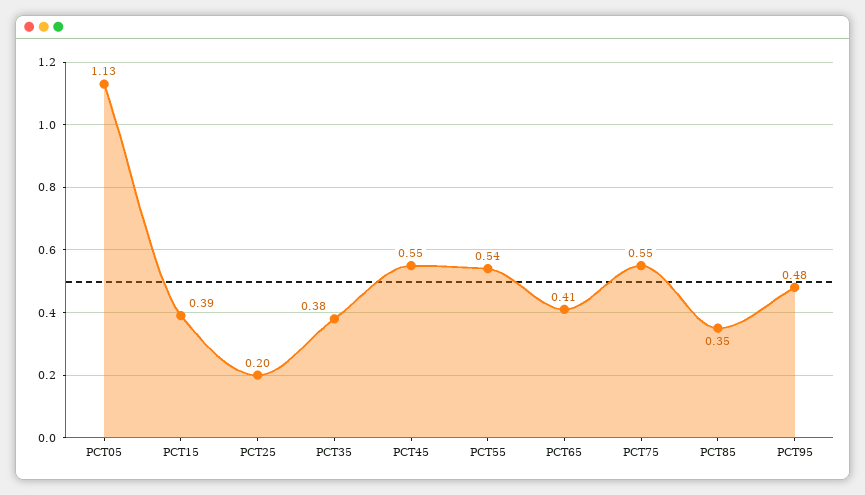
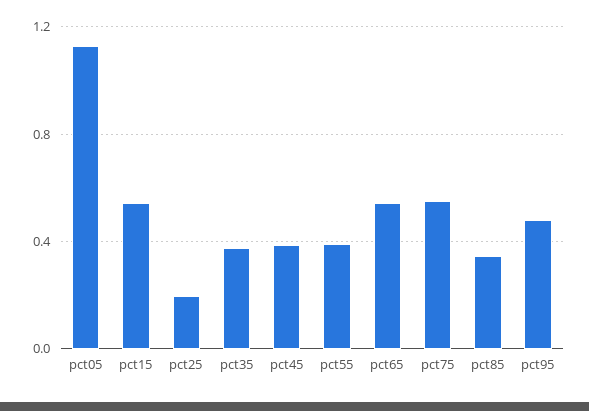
  {
    "PCT05": 1.13,
-   "PCT15": 0.39,
+   "PCT15": 0.55,
    "PCT25": 0.2,
    "PCT35": 0.38,
-   "PCT45": 0.55,
+   "PCT45": 0.4,
-   "PCT55": 0.54,
+   "PCT55": 0.4,
-   "PCT65": 0.41,
+   "PCT65": 0.55,
    "PCT75": 0.55,
    "PCT85": 0.35,
    "PCT95": 0.48
  }

